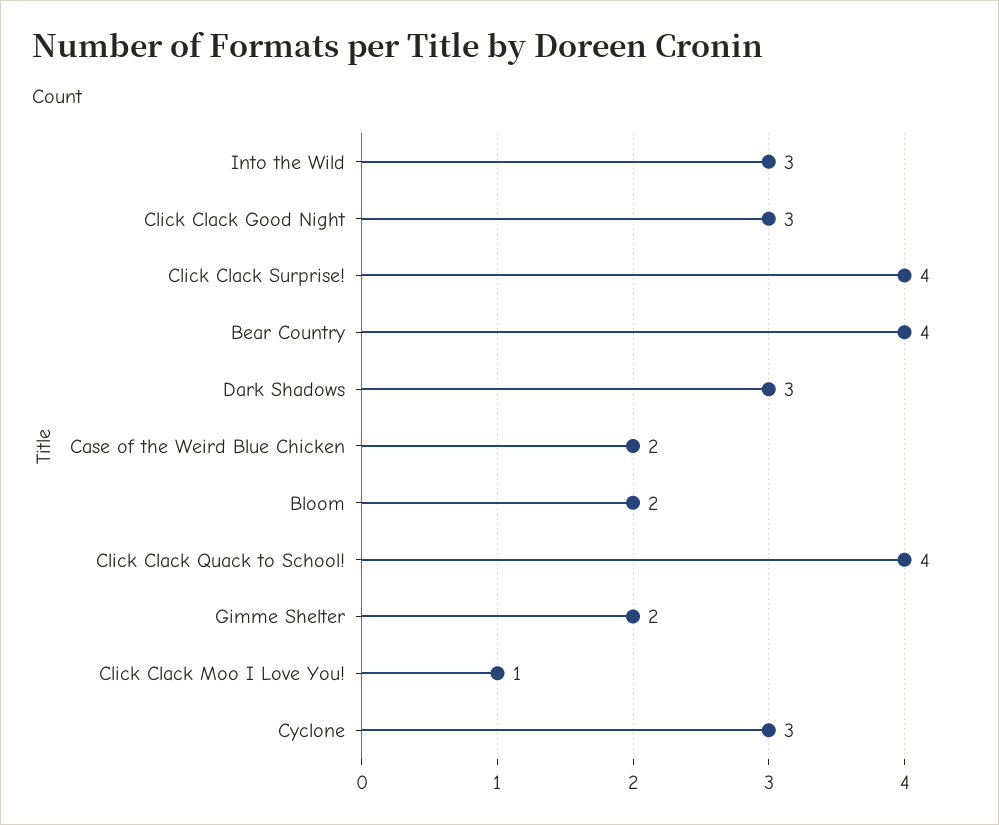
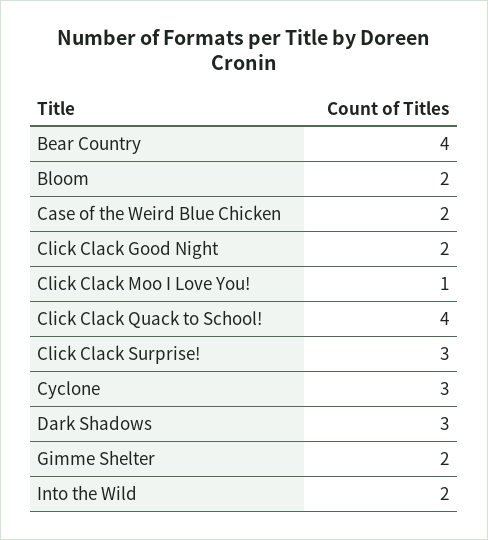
  {
-   "Into the Wild": 3,
+   "Into the Wild": 2,
-   "Click Clack Good Night": 3,
+   "Click Clack Good Night": 2,
-   "Click Clack Surprise!": 4,
+   "Click Clack Surprise!": 3,
    "Bear Country": 4,
    "Dark Shadows": 3,
    "Case of the Weird Blue Chicken": 2,
    "Bloom": 2,
    "Click Clack Quack to School!": 4,
    "Gimme Shelter": 2,
    "Click Clack Moo I Love You!": 1,
    "Cyclone": 3
  }

